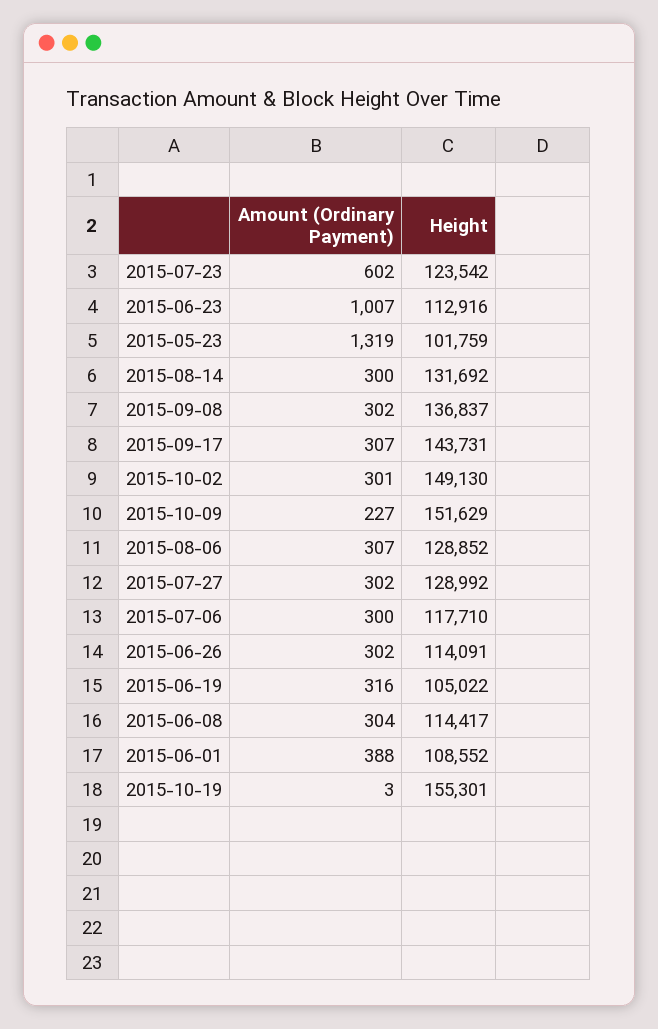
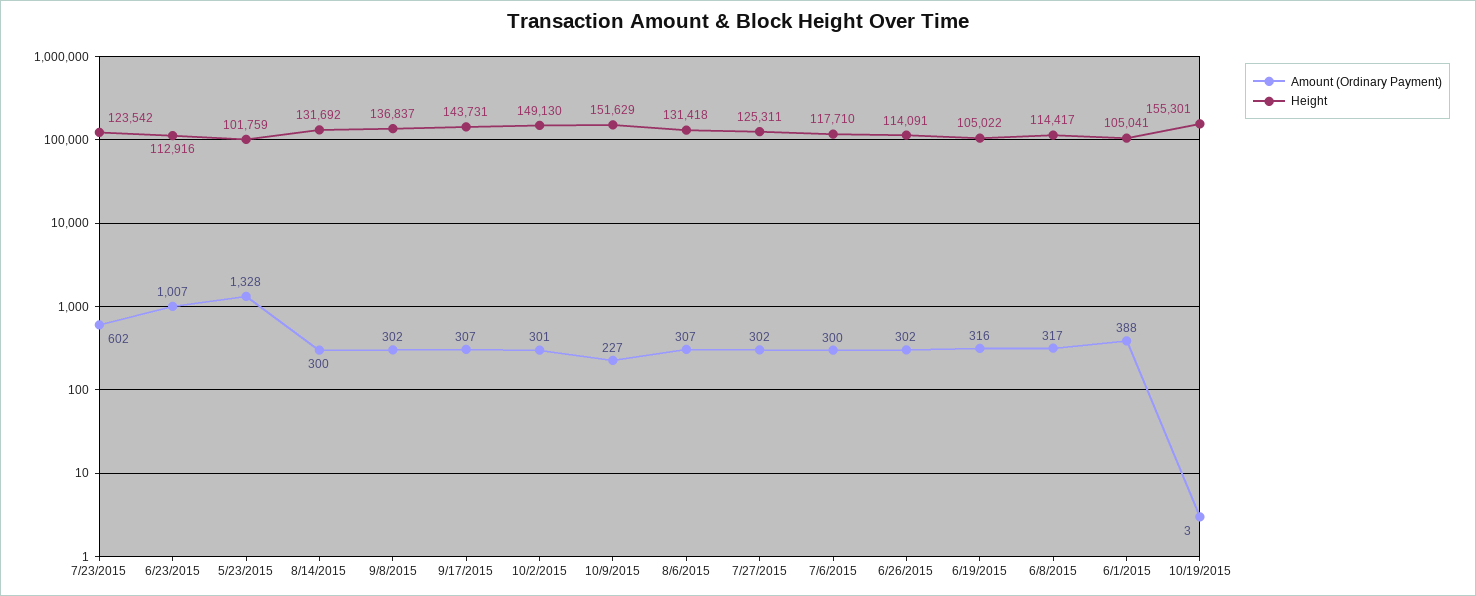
  {
    "Amount (Ordinary Payment)": {
      "2015-07-23": 602,
      "2015-06-23": 1007,
-     "2015-05-23": 1319,
+     "2015-05-23": 1328,
      "2015-08-14": 300,
      "2015-09-08": 302,
      "2015-09-17": 307,
      "2015-10-02": 301,
      "2015-10-09": 227,
      "2015-08-06": 307,
      "2015-07-27": 302,
      "2015-07-06": 300,
      "2015-06-26": 302,
      "2015-06-19": 316,
-     "2015-06-08": 304,
+     "2015-06-08": 317,
      "2015-06-01": 388,
      "2015-10-19": 3
    },
    "Height": {
      "2015-07-23": 123542,
      "2015-06-23": 112916,
      "2015-05-23": 101759,
      "2015-08-14": 131692,
      "2015-09-08": 136837,
      "2015-09-17": 143731,
      "2015-10-02": 149130,
      "2015-10-09": 151629,
-     "2015-08-06": 128852,
+     "2015-08-06": 131418,
-     "2015-07-27": 128992,
+     "2015-07-27": 125311,
      "2015-07-06": 117710,
      "2015-06-26": 114091,
      "2015-06-19": 105022,
      "2015-06-08": 114417,
-     "2015-06-01": 108552,
+     "2015-06-01": 105041,
      "2015-10-19": 155301
    }
  }

